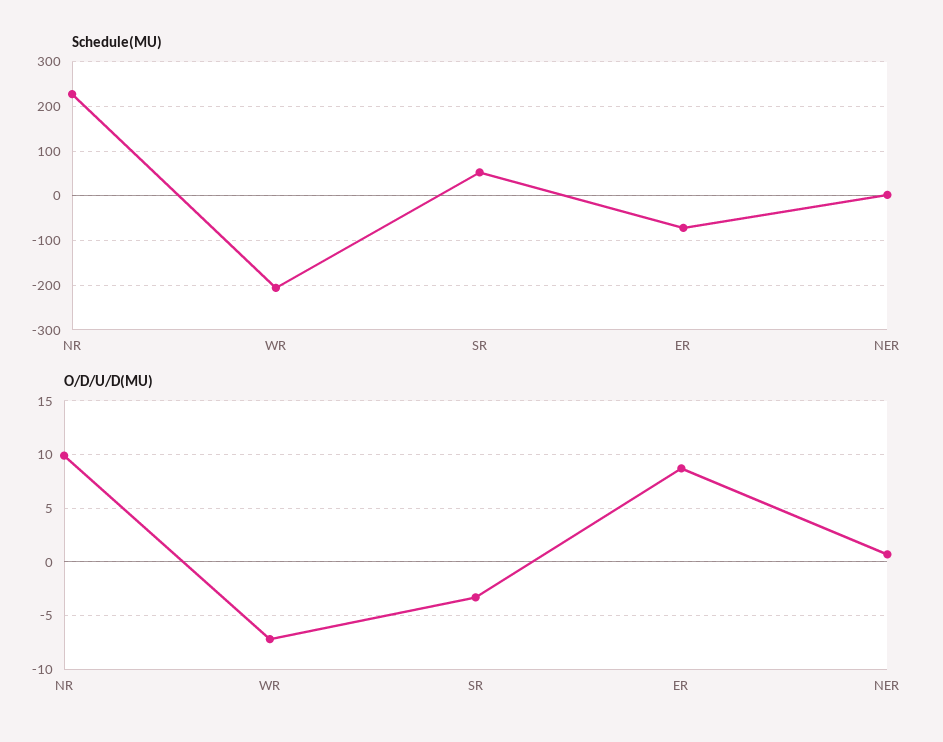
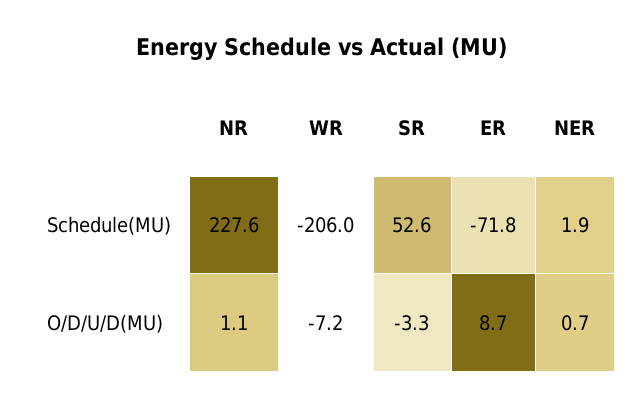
  {
    "Schedule(MU)": {
      "NR": 227.6,
      "WR": -206,
      "SR": 52.6,
      "ER": -71.8,
      "NER": 1.9
    },
    "O/D/U/D(MU)": {
-     "NR": 10,
+     "NR": 1.1,
      "WR": -7.2,
      "SR": -3.3,
      "ER": 8.7,
      "NER": 0.7
    }
  }

